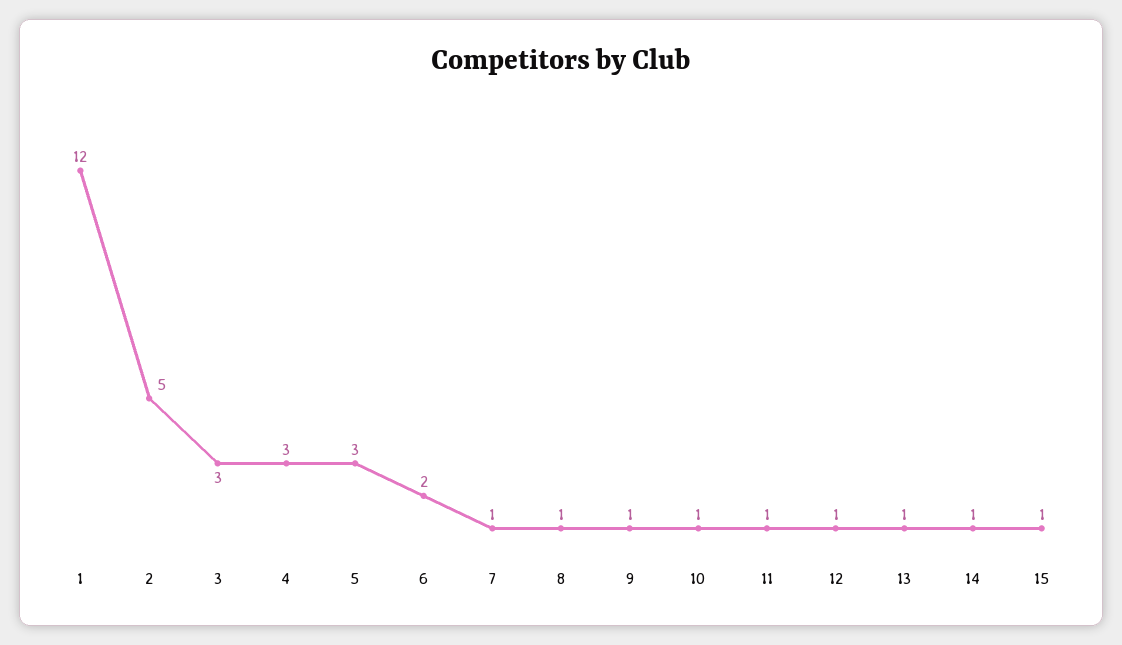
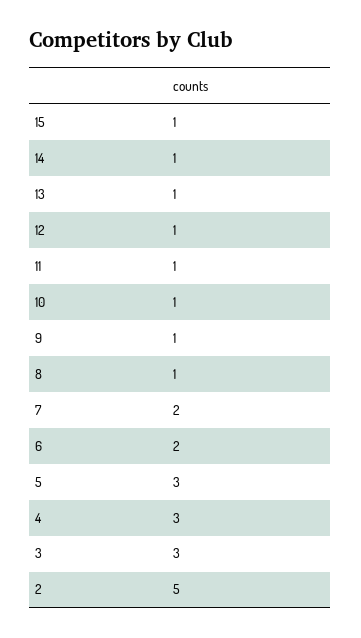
  {
-   "1": 12,
    "2": 5,
    "3": 3,
    "4": 3,
    "5": 3,
    "6": 2,
-   "7": 1,
+   "7": 2,
    "8": 1,
    "9": 1,
    "10": 1,
    "11": 1,
    "12": 1,
    "13": 1,
    "14": 1,
    "15": 1
  }

